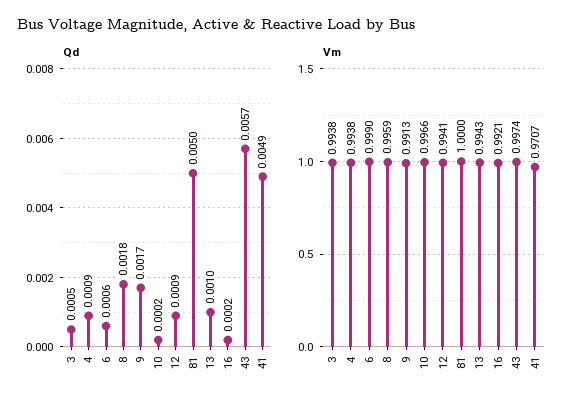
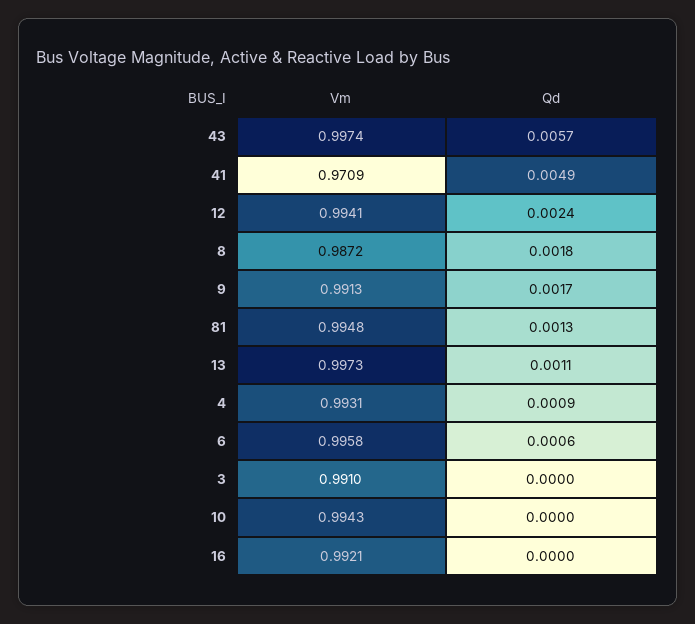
  {
    "Qd": {
-     "3": 0.0005,
+     "3": 0,
      "4": 0.0009,
      "6": 0.0006,
      "8": 0.0018,
      "9": 0.0017,
-     "10": 0.0002,
+     "10": 0,
-     "12": 0.0009,
+     "12": 0.0024,
-     "81": 0.005,
+     "81": 0.0013,
-     "13": 0.001,
+     "13": 0.0011,
-     "16": 0.0002,
+     "16": 0,
      "43": 0.0057,
      "41": 0.0049
    },
    "Vm": {
-     "3": 0.9938,
+     "3": 0.991,
-     "4": 0.9938,
+     "4": 0.9931,
-     "6": 0.999,
+     "6": 0.9958,
-     "8": 0.9959,
+     "8": 0.9872,
      "9": 0.9913,
-     "10": 0.9966,
+     "10": 0.9943,
      "12": 0.9941,
-     "81": 1,
+     "81": 0.9948,
-     "13": 0.9943,
+     "13": 0.9973,
      "16": 0.9921,
      "43": 0.9974,
-     "41": 0.9707
+     "41": 0.9709
    }
  }

